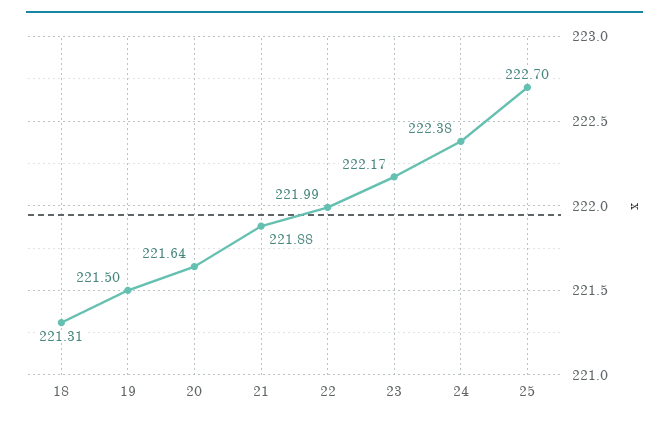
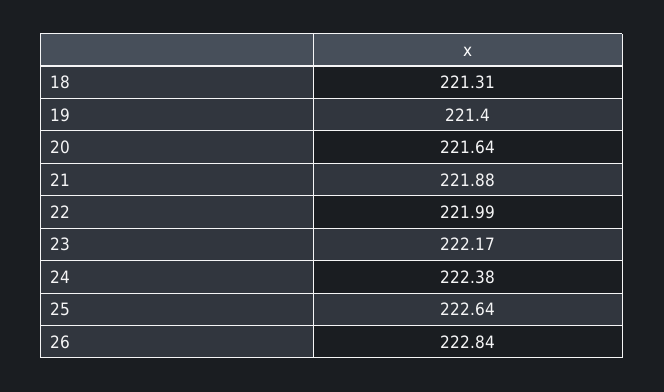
  {
    "18": 221.31,
-   "19": 221.5,
+   "19": 221.4,
    "20": 221.64,
    "21": 221.88,
    "22": 221.99,
    "23": 222.17,
    "24": 222.38,
-   "25": 222.7
+   "25": 222.64,
+   "26": 222.84
  }

